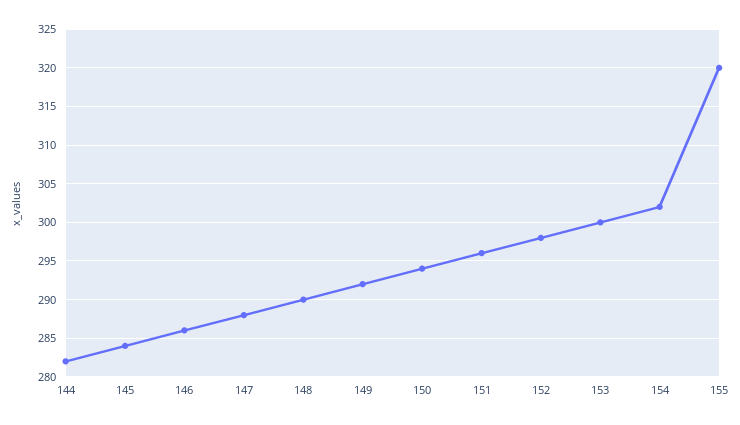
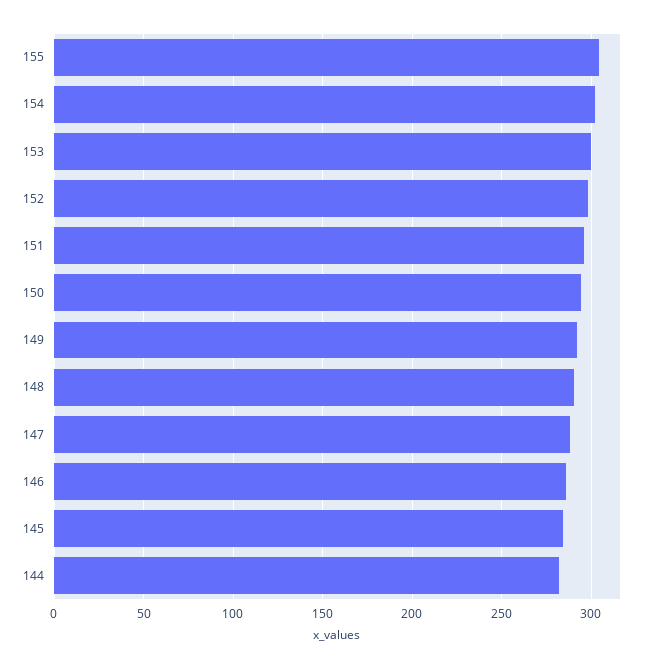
  {
    "144": 282,
    "145": 284,
    "146": 286,
    "147": 288,
    "148": 290,
    "149": 292,
    "150": 294,
    "151": 296,
    "152": 298,
    "153": 300,
    "154": 302,
-   "155": 320
+   "155": 305
  }

